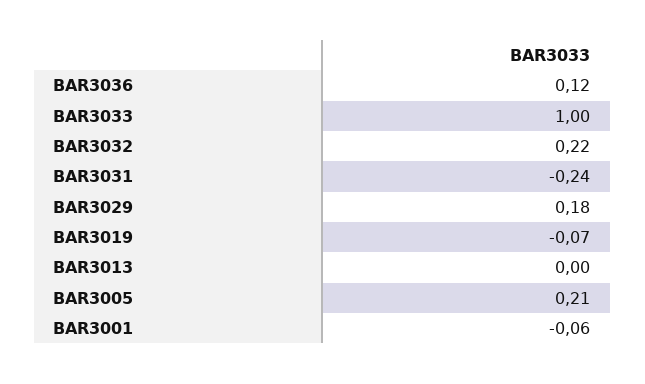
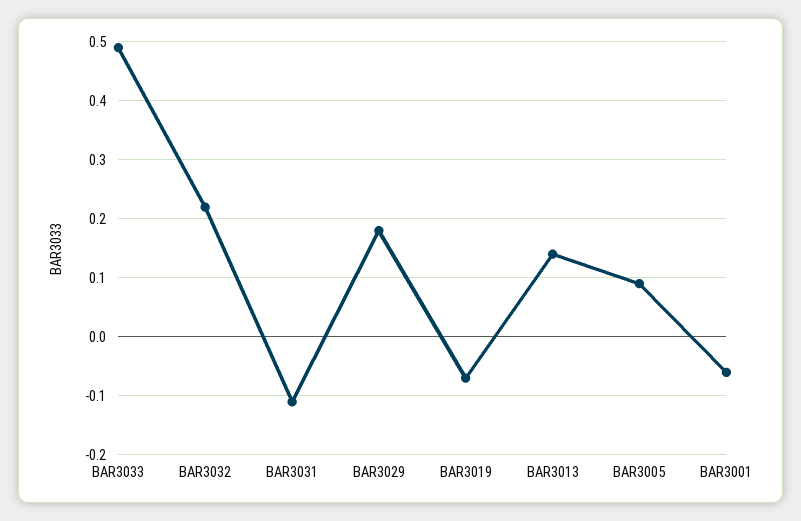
  {
-   "BAR3036": 0.12,
-   "BAR3033": 1,
+   "BAR3033": 0.5,
    "BAR3032": 0.22,
-   "BAR3031": -0.24,
+   "BAR3031": -0.1,
    "BAR3029": 0.18,
    "BAR3019": -0.07,
-   "BAR3013": 0,
+   "BAR3013": 0.15,
-   "BAR3005": 0.21,
+   "BAR3005": 0.1,
    "BAR3001": -0.06
  }

